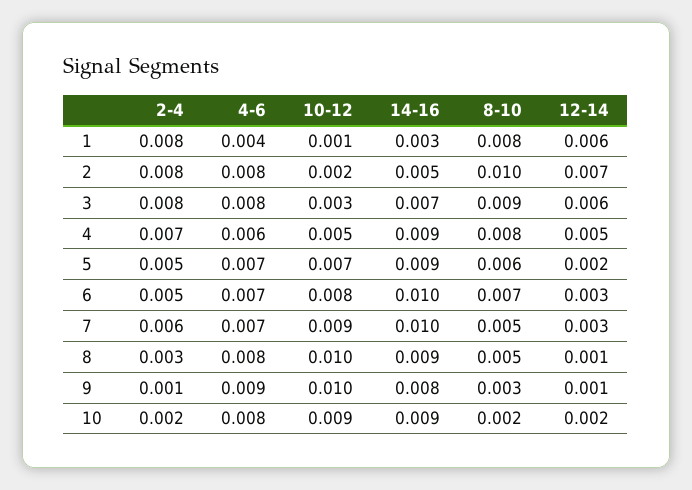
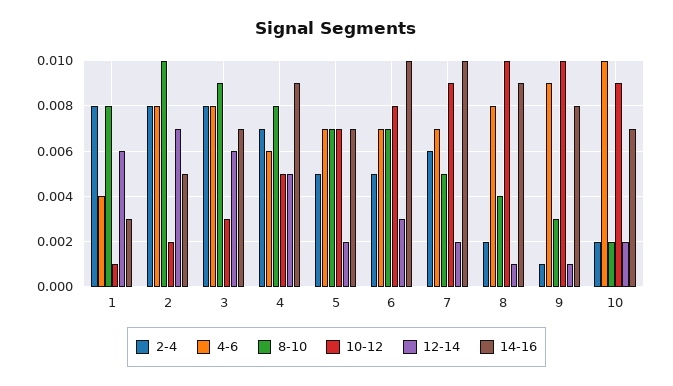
  {
    "2-4": {
      "1": 0.008,
      "2": 0.008,
      "3": 0.008,
      "4": 0.007,
      "5": 0.005,
      "6": 0.005,
      "7": 0.006,
-     "8": 0.003,
+     "8": 0.002,
      "9": 0.001,
      "10": 0.002
    },
    "4-6": {
      "1": 0.004,
      "2": 0.008,
      "3": 0.008,
      "4": 0.006,
      "5": 0.007,
      "6": 0.007,
      "7": 0.007,
      "8": 0.008,
      "9": 0.009,
-     "10": 0.008
+     "10": 0.01
    },
    "10-12": {
      "1": 0.001,
      "2": 0.002,
      "3": 0.003,
      "4": 0.005,
      "5": 0.007,
      "6": 0.008,
      "7": 0.009,
      "8": 0.01,
      "9": 0.01,
      "10": 0.009
    },
    "14-16": {
      "1": 0.003,
      "2": 0.005,
      "3": 0.007,
      "4": 0.009,
-     "5": 0.009,
+     "5": 0.007,
      "6": 0.01,
      "7": 0.01,
      "8": 0.009,
      "9": 0.008,
-     "10": 0.009
+     "10": 0.007
    },
    "8-10": {
      "1": 0.008,
      "2": 0.01,
      "3": 0.009,
      "4": 0.008,
-     "5": 0.006,
+     "5": 0.007,
      "6": 0.007,
      "7": 0.005,
-     "8": 0.005,
+     "8": 0.004,
      "9": 0.003,
      "10": 0.002
    },
    "12-14": {
      "1": 0.006,
      "2": 0.007,
      "3": 0.006,
      "4": 0.005,
      "5": 0.002,
      "6": 0.003,
-     "7": 0.003,
+     "7": 0.002,
      "8": 0.001,
      "9": 0.001,
      "10": 0.002
    }
  }

